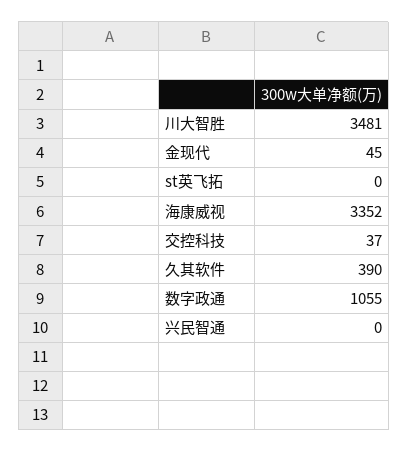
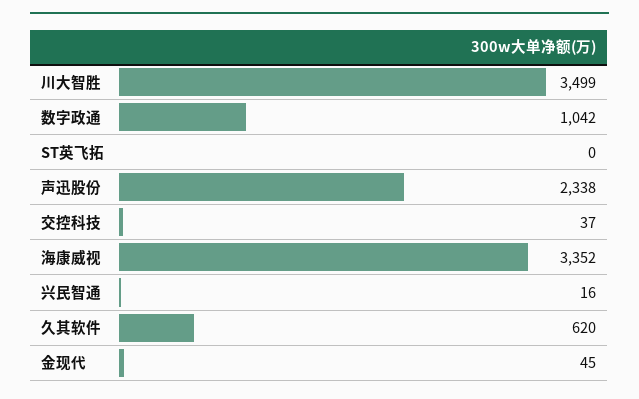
  {
-   "川大智胜": 3481,
+   "川大智胜": 3499,
    "金现代": 45,
    "st英飞拓": 0,
    "海康威视": 3352,
    "交控科技": 37,
-   "久其软件": 390,
+   "久其软件": 620,
-   "数字政通": 1055,
+   "数字政通": 1042,
-   "兴民智通": 0
+   "兴民智通": 16,
+   "声迅股份": 2338
  }

